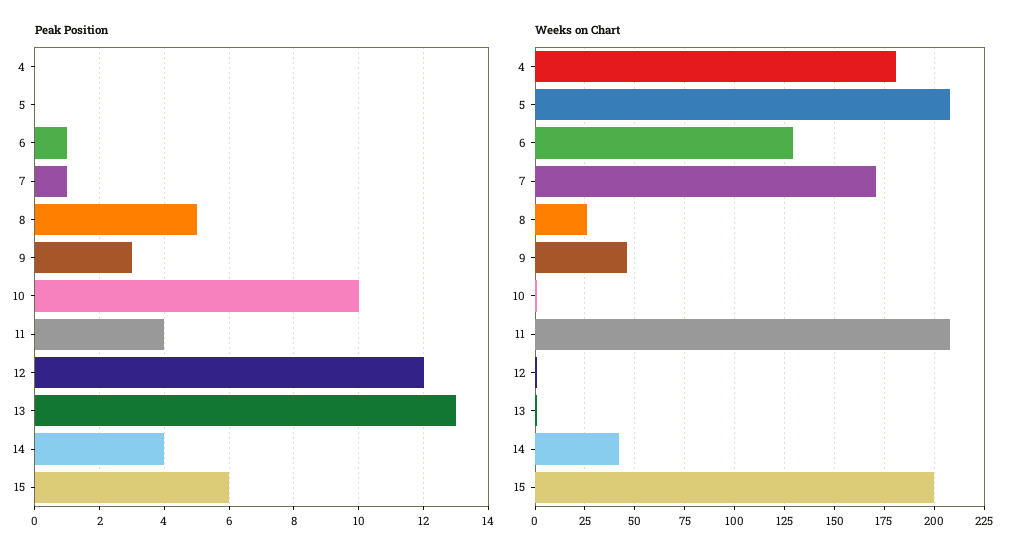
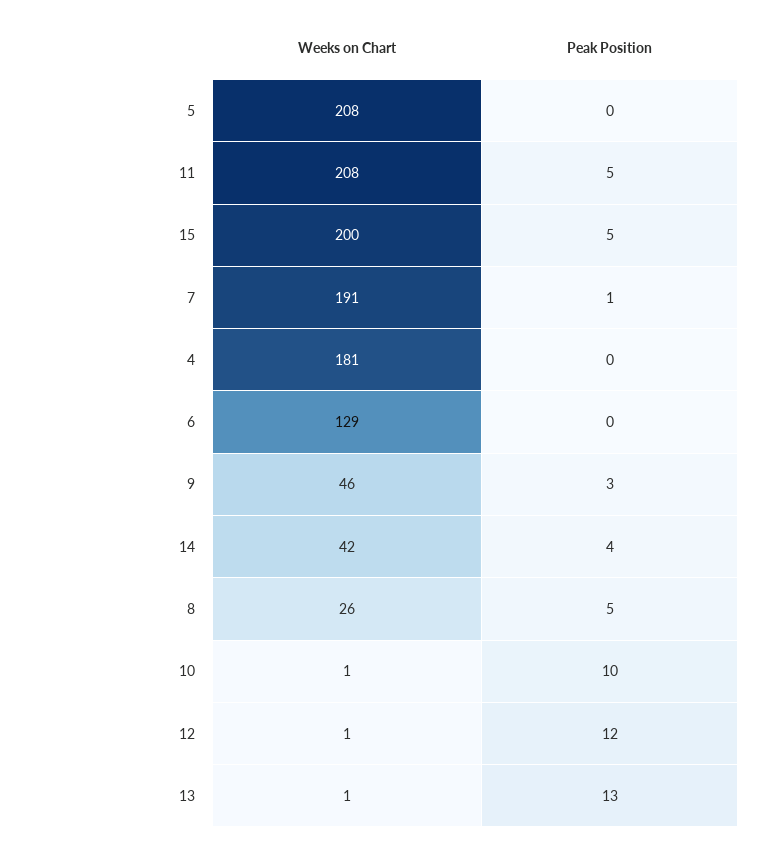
  {
    "Peak Position": {
      "4": 0,
      "5": 0,
-     "6": 1,
+     "6": 0,
      "7": 1,
      "8": 5,
      "9": 3,
      "10": 10,
-     "11": 4,
+     "11": 5,
      "12": 12,
      "13": 13,
      "14": 4,
-     "15": 6
+     "15": 5
    },
    "Weeks on Chart": {
      "4": 181,
      "5": 208,
      "6": 129,
-     "7": 170,
+     "7": 191,
      "8": 26,
      "9": 46,
      "10": 1,
      "11": 208,
      "12": 1,
      "13": 1,
      "14": 42,
      "15": 200
    }
  }

